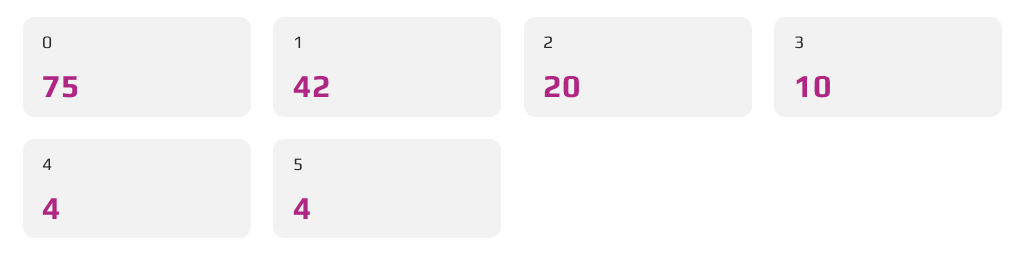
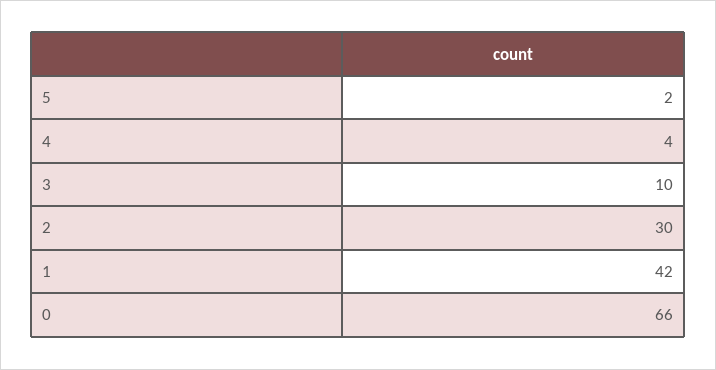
  {
-   "0": 75,
+   "0": 66,
    "1": 42,
-   "2": 20,
+   "2": 30,
    "3": 10,
    "4": 4,
-   "5": 4
+   "5": 2
  }

